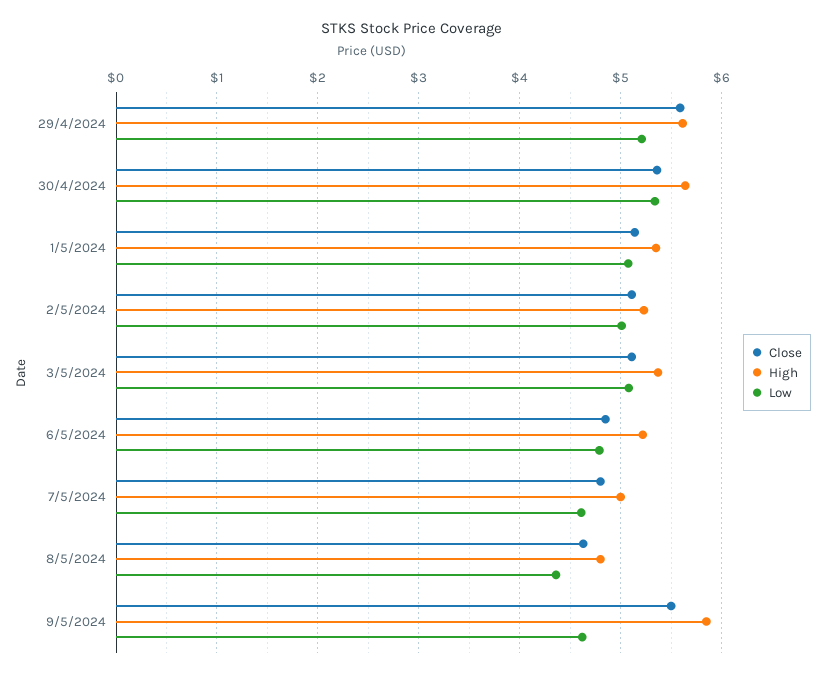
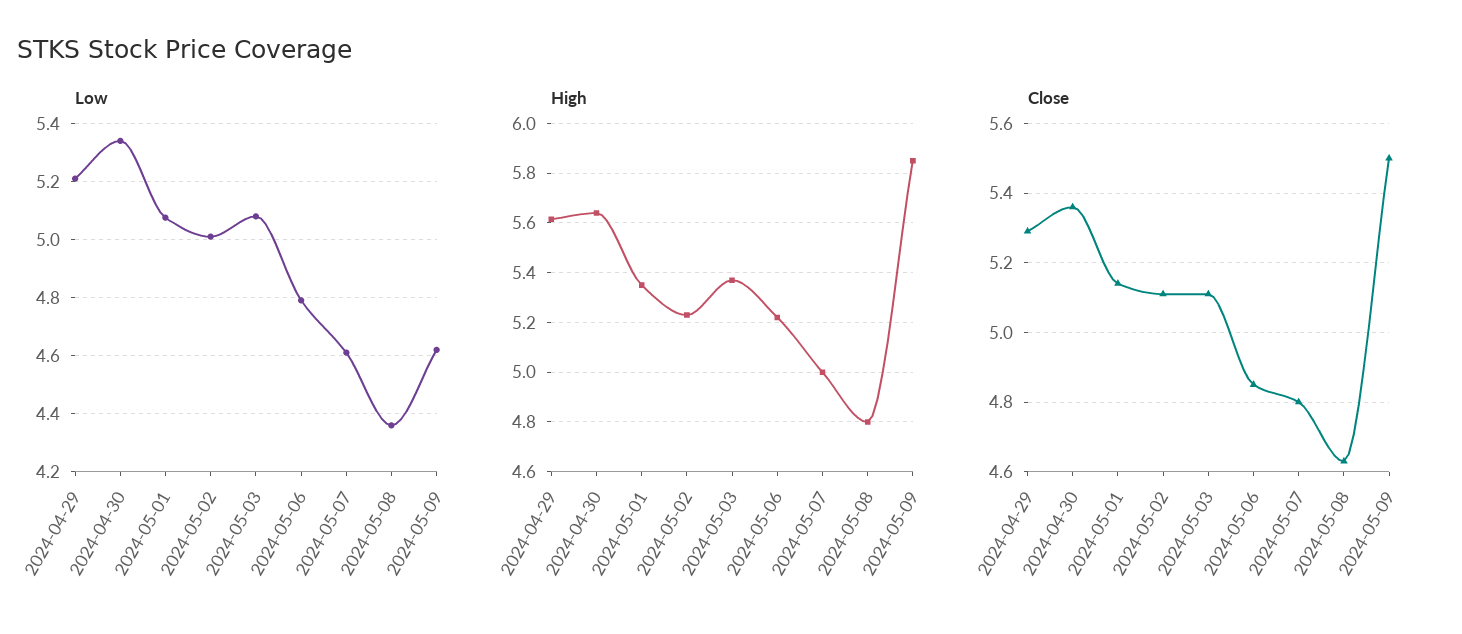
  {
    "Close": {
-     "29/4/2024": 5.6,
+     "29/4/2024": 5.3,
      "30/4/2024": 5.35,
      "1/5/2024": 5.15,
      "2/5/2024": 5.1,
      "3/5/2024": 5.1,
      "6/5/2024": 4.85,
      "7/5/2024": 4.8,
      "8/5/2024": 4.65,
      "9/5/2024": 5.5
    },
    "High": {
      "29/4/2024": 5.625,
      "30/4/2024": 5.65,
      "1/5/2024": 5.35,
      "2/5/2024": 5.225,
      "3/5/2024": 5.375,
      "6/5/2024": 5.225,
      "7/5/2024": 5,
      "8/5/2024": 4.8,
      "9/5/2024": 5.85
    },
    "Low": {
      "29/4/2024": 5.2,
      "30/4/2024": 5.35,
      "1/5/2024": 5.075,
      "2/5/2024": 5,
      "3/5/2024": 5.075,
      "6/5/2024": 4.8,
      "7/5/2024": 4.6,
      "8/5/2024": 4.35,
      "9/5/2024": 4.625
    }
  }

